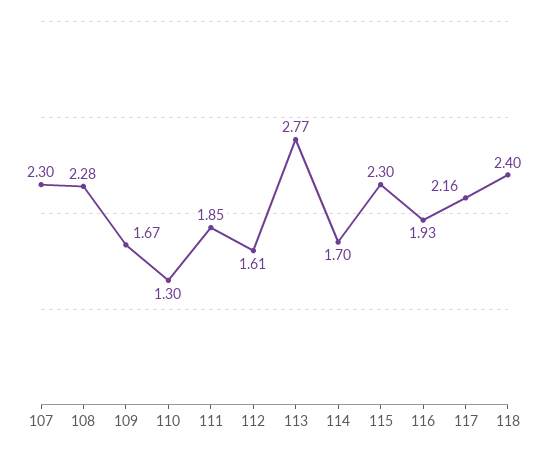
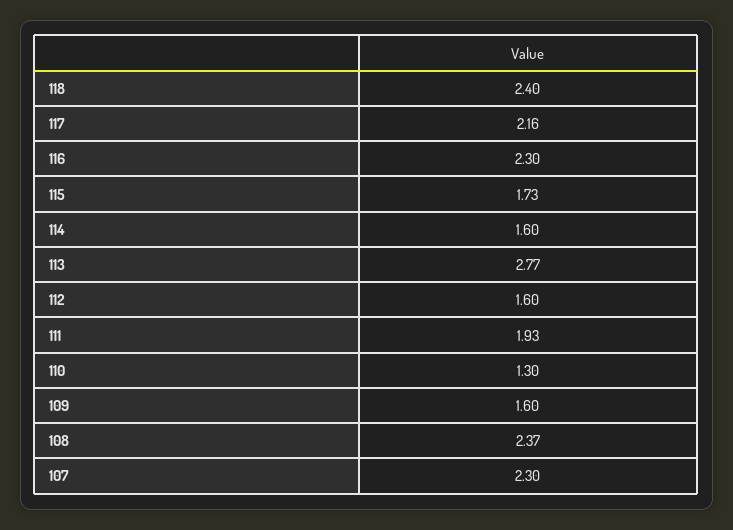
  {
    "107": 2.3,
-   "108": 2.28,
+   "108": 2.37,
-   "109": 1.67,
+   "109": 1.6,
    "110": 1.3,
-   "111": 1.85,
+   "111": 1.93,
-   "112": 1.61,
+   "112": 1.6,
    "113": 2.77,
-   "114": 1.7,
+   "114": 1.6,
-   "115": 2.3,
+   "115": 1.73,
-   "116": 1.93,
+   "116": 2.3,
    "117": 2.16,
    "118": 2.4
  }

